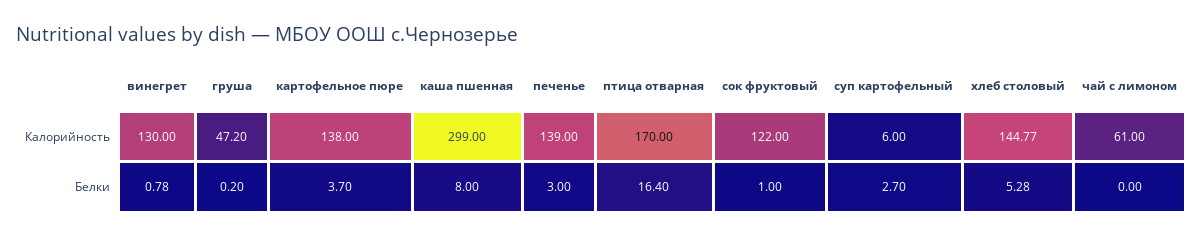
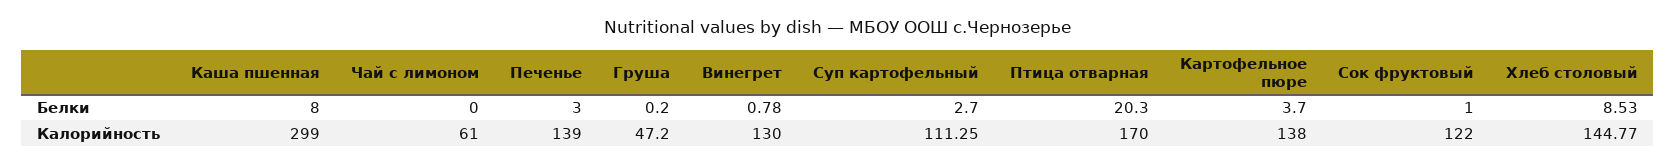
  {
    "винегрет": {
      "Калорийность": 130,
      "Белки": 0.78
    },
    "груша": {
      "Калорийность": 47.2,
      "Белки": 0.2
    },
    "картофельное пюре": {
      "Калорийность": 138,
      "Белки": 3.7
    },
    "каша пшенная": {
      "Калорийность": 299,
      "Белки": 8
    },
    "печенье": {
      "Калорийность": 139,
      "Белки": 3
    },
    "птица отварная": {
      "Калорийность": 170,
-     "Белки": 16.4
+     "Белки": 20.3
    },
    "сок фруктовый": {
      "Калорийность": 122,
      "Белки": 1
    },
    "суп картофельный": {
-     "Калорийность": 6,
+     "Калорийность": 111.25,
      "Белки": 2.7
    },
    "хлеб столовый": {
      "Калорийность": 144.77,
-     "Белки": 5.28
+     "Белки": 8.53
    },
    "чай с лимоном": {
      "Калорийность": 61,
      "Белки": 0
    }
  }

